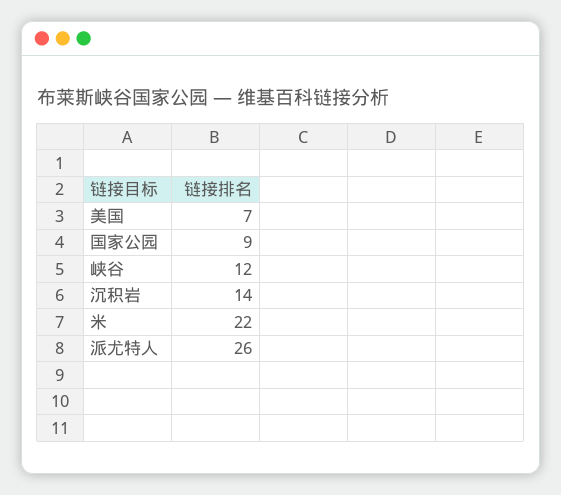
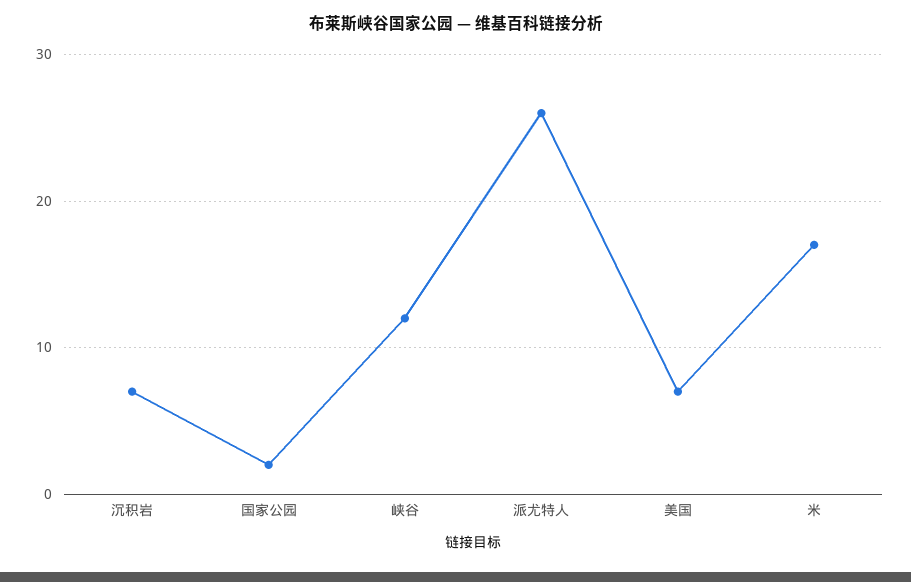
  {
    "美国": 7,
-   "国家公园": 9,
+   "国家公园": 2,
    "峡谷": 12,
-   "沉积岩": 14,
+   "沉积岩": 7,
-   "米": 22,
+   "米": 17,
    "派尤特人": 26
  }

